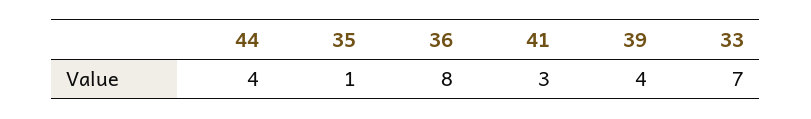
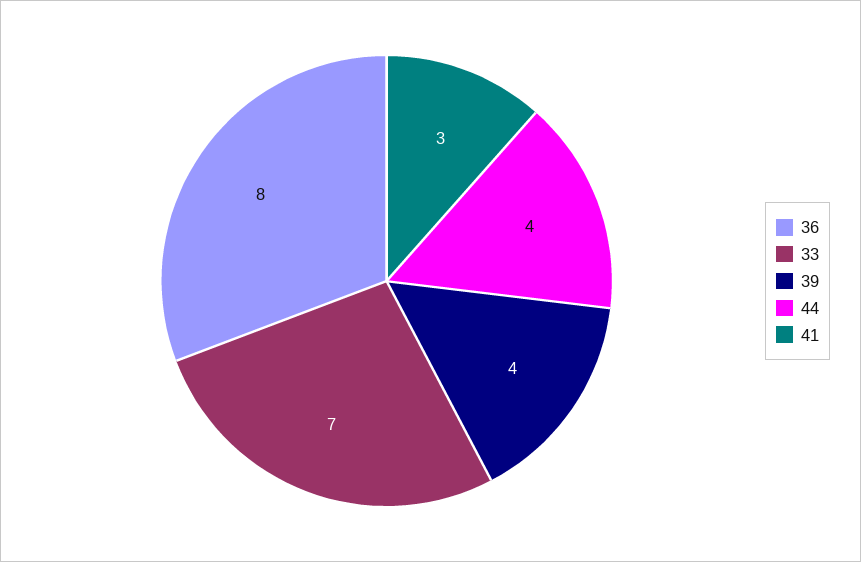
  {
    "44": 4,
-   "35": 1,
    "36": 8,
    "41": 3,
    "39": 4,
    "33": 7
  }

